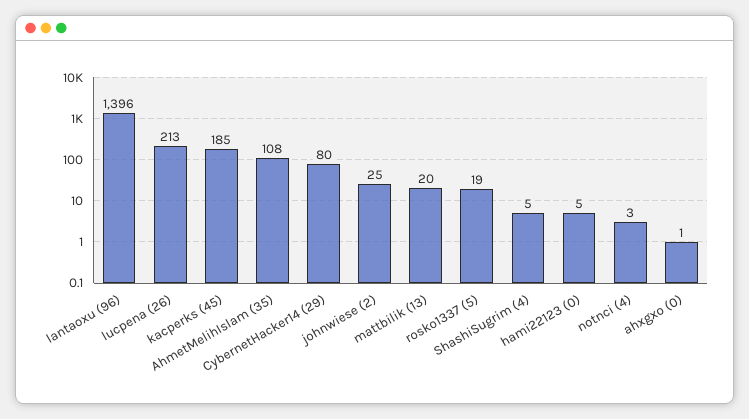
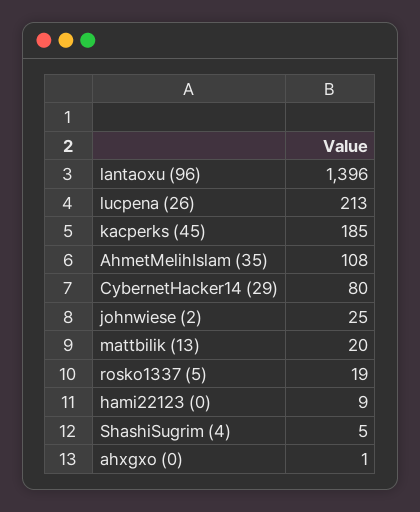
  {
    "lantaoxu (96)": 1396,
    "lucpena (26)": 213,
    "kacperks (45)": 185,
    "AhmetMelihIslam (35)": 108,
    "CybernetHacker14 (29)": 80,
    "johnwiese (2)": 25,
    "mattbilik (13)": 20,
    "rosko1337 (5)": 19,
    "ShashiSugrim (4)": 5,
-   "hami22123 (0)": 5,
+   "hami22123 (0)": 9,
-   "notnci (4)": 3,
    "ahxgxo (0)": 1
  }

